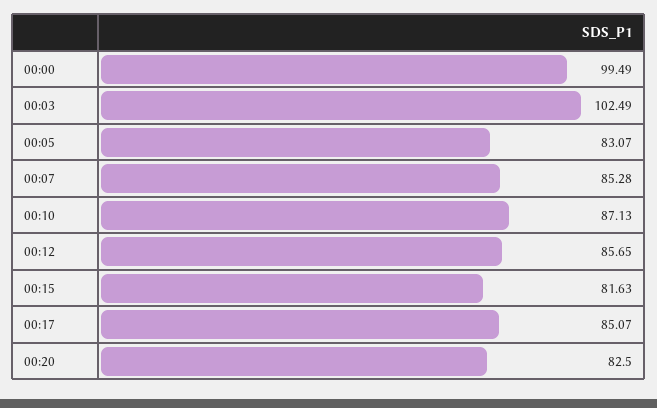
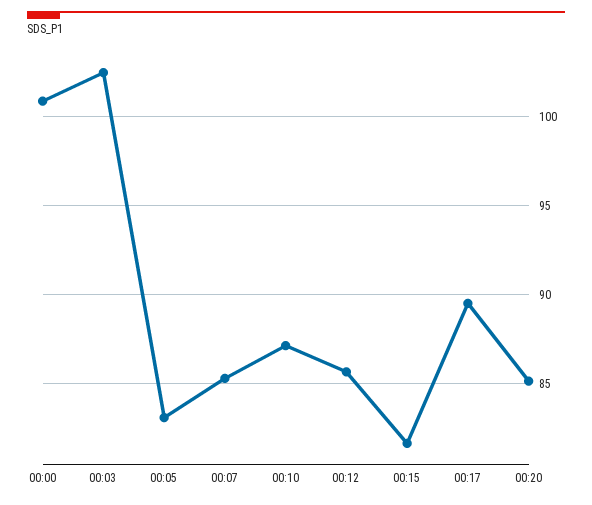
  {
-   "00:00": 99.49,
+   "00:00": 101,
    "00:03": 102.49,
    "00:05": 83.07,
    "00:07": 85.28,
    "00:10": 87.13,
    "00:12": 85.65,
    "00:15": 81.63,
-   "00:17": 85.07,
+   "00:17": 89.5,
-   "00:20": 82.5
+   "00:20": 85
  }

